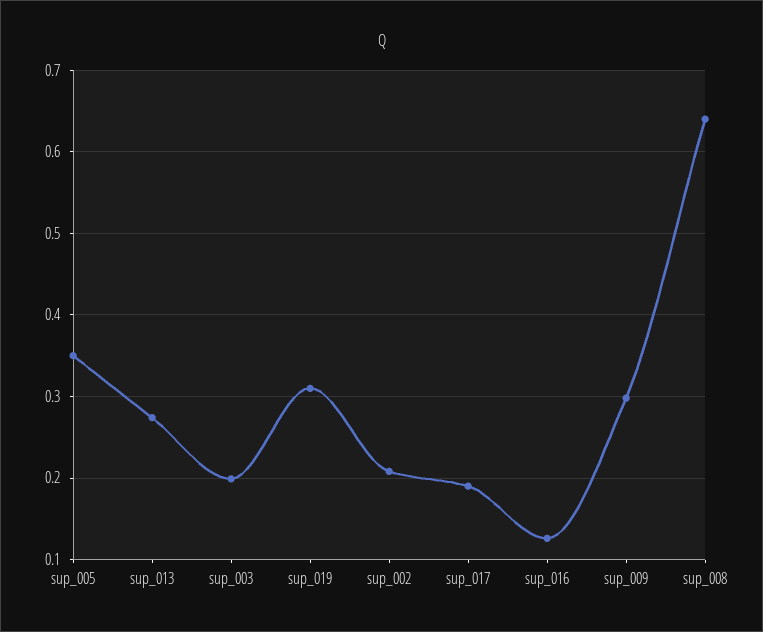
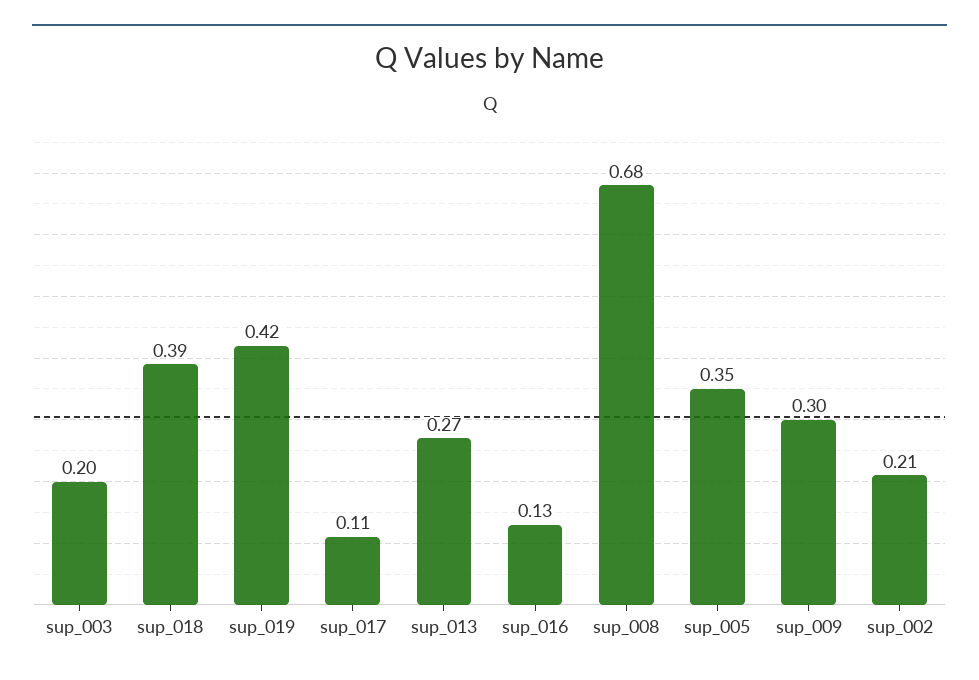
  {
    "sup_005": 0.35,
    "sup_013": 0.27,
    "sup_003": 0.2,
-   "sup_019": 0.31,
+   "sup_019": 0.42,
    "sup_002": 0.21,
-   "sup_017": 0.19,
+   "sup_017": 0.11,
    "sup_016": 0.13,
    "sup_009": 0.3,
-   "sup_008": 0.64
+   "sup_008": 0.68,
+   "sup_018": 0.39
  }

